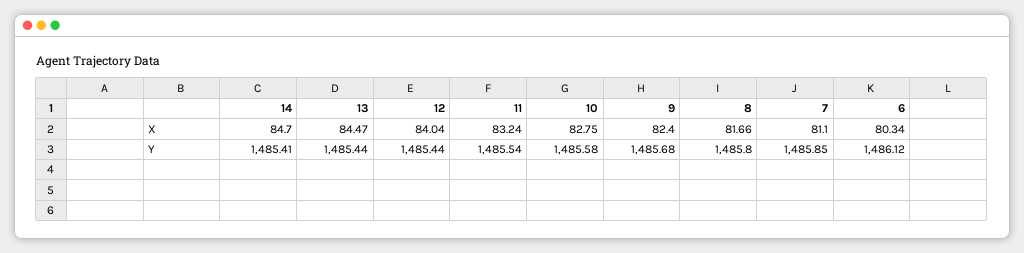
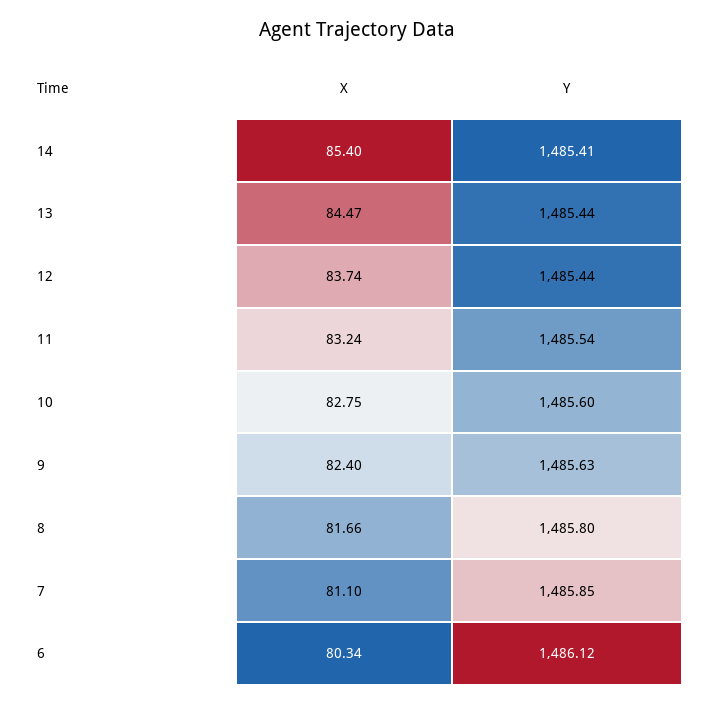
  {
    "14": {
-     "X": 84.7,
+     "X": 85.4,
      "Y": 1485.41
    },
    "13": {
      "X": 84.47,
      "Y": 1485.44
    },
    "12": {
-     "X": 84.04,
+     "X": 83.74,
      "Y": 1485.44
    },
    "11": {
      "X": 83.24,
      "Y": 1485.54
    },
    "10": {
      "X": 82.75,
-     "Y": 1485.58
+     "Y": 1485.6
    },
    "9": {
      "X": 82.4,
-     "Y": 1485.68
+     "Y": 1485.63
    },
    "8": {
      "X": 81.66,
      "Y": 1485.8
    },
    "7": {
      "X": 81.1,
      "Y": 1485.85
    },
    "6": {
      "X": 80.34,
      "Y": 1486.12
    }
  }

